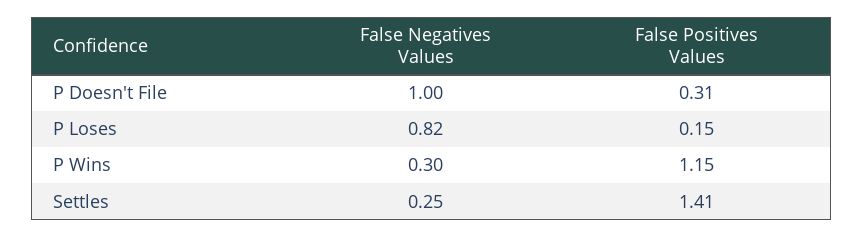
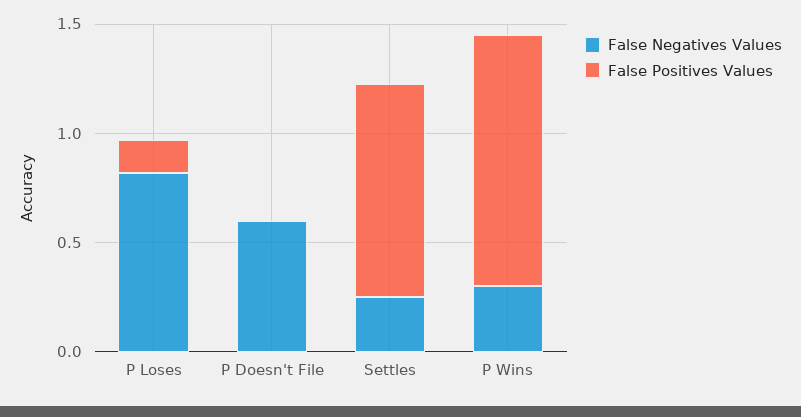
  {
    "False Negatives Values": {
-     "P Doesn't File": 1,
+     "P Doesn't File": 0.6,
      "P Loses": 0.82,
      "P Wins": 0.3,
      "Settles": 0.25
    },
    "False Positives Values": {
-     "P Doesn't File": 0.31,
+     "P Doesn't File": 0,
      "P Loses": 0.15,
      "P Wins": 1.15,
-     "Settles": 1.41
+     "Settles": 1
    }
  }

